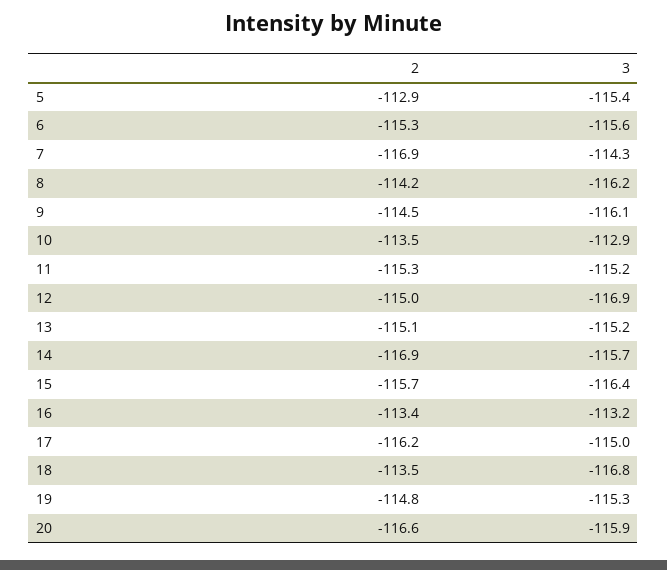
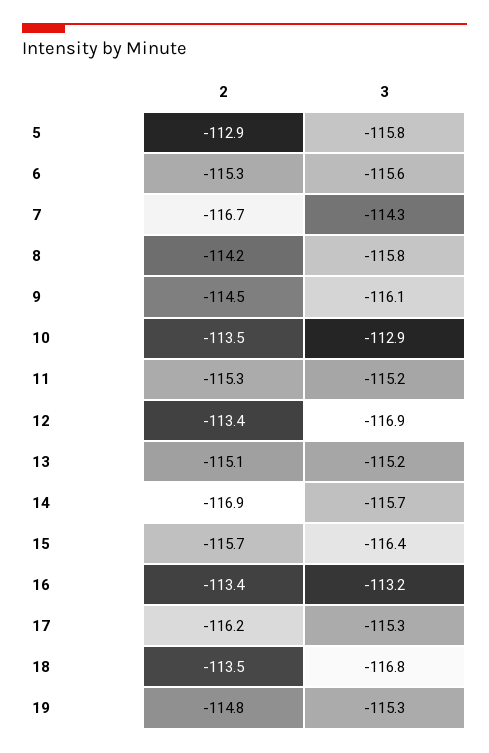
  {
    "2": {
      "5": -112.9,
      "6": -115.3,
-     "7": -116.9,
+     "7": -116.7,
      "8": -114.2,
      "9": -114.5,
      "10": -113.5,
      "11": -115.3,
-     "12": -115,
+     "12": -113.4,
      "13": -115.1,
      "14": -116.9,
      "15": -115.7,
      "16": -113.4,
      "17": -116.2,
      "18": -113.5,
-     "19": -114.8,
+     "19": -114.8
-     "20": -116.6
    },
    "3": {
-     "5": -115.4,
+     "5": -115.8,
      "6": -115.6,
      "7": -114.3,
-     "8": -116.2,
+     "8": -115.8,
      "9": -116.1,
      "10": -112.9,
      "11": -115.2,
      "12": -116.9,
      "13": -115.2,
      "14": -115.7,
      "15": -116.4,
      "16": -113.2,
-     "17": -115,
+     "17": -115.3,
      "18": -116.8,
-     "19": -115.3,
+     "19": -115.3
-     "20": -115.9
    }
  }

